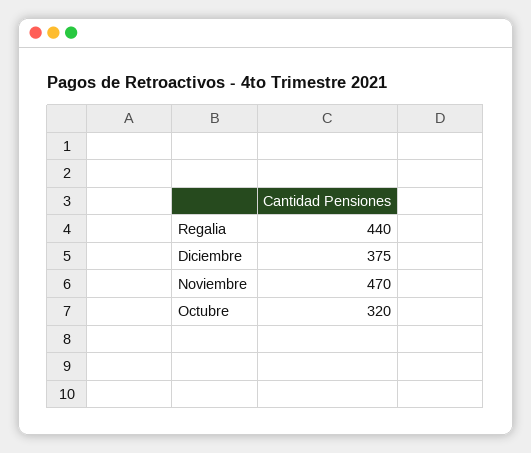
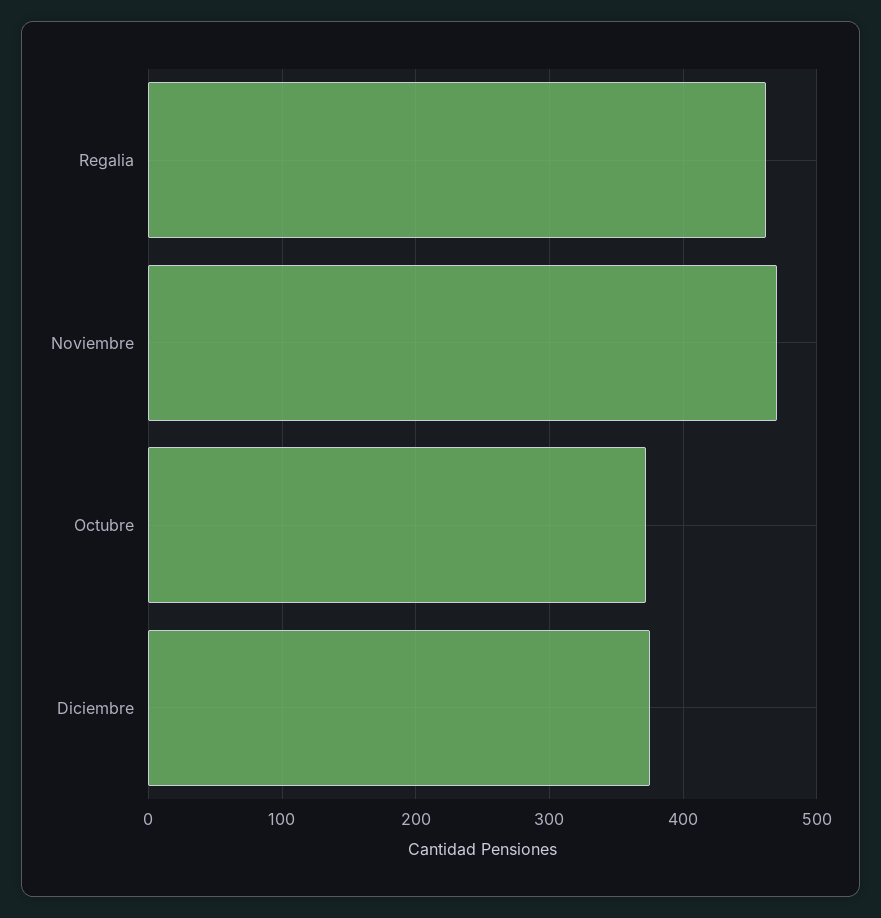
  {
-   "Regalia": 440,
+   "Regalia": 460,
    "Diciembre": 375,
    "Noviembre": 470,
-   "Octubre": 320
+   "Octubre": 370
  }

